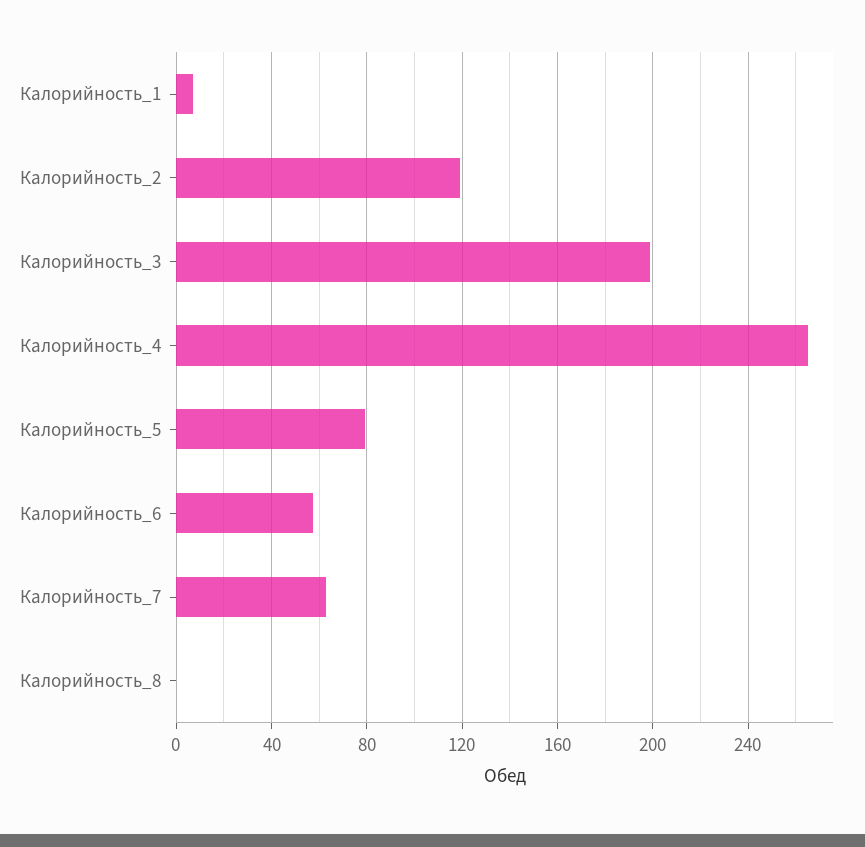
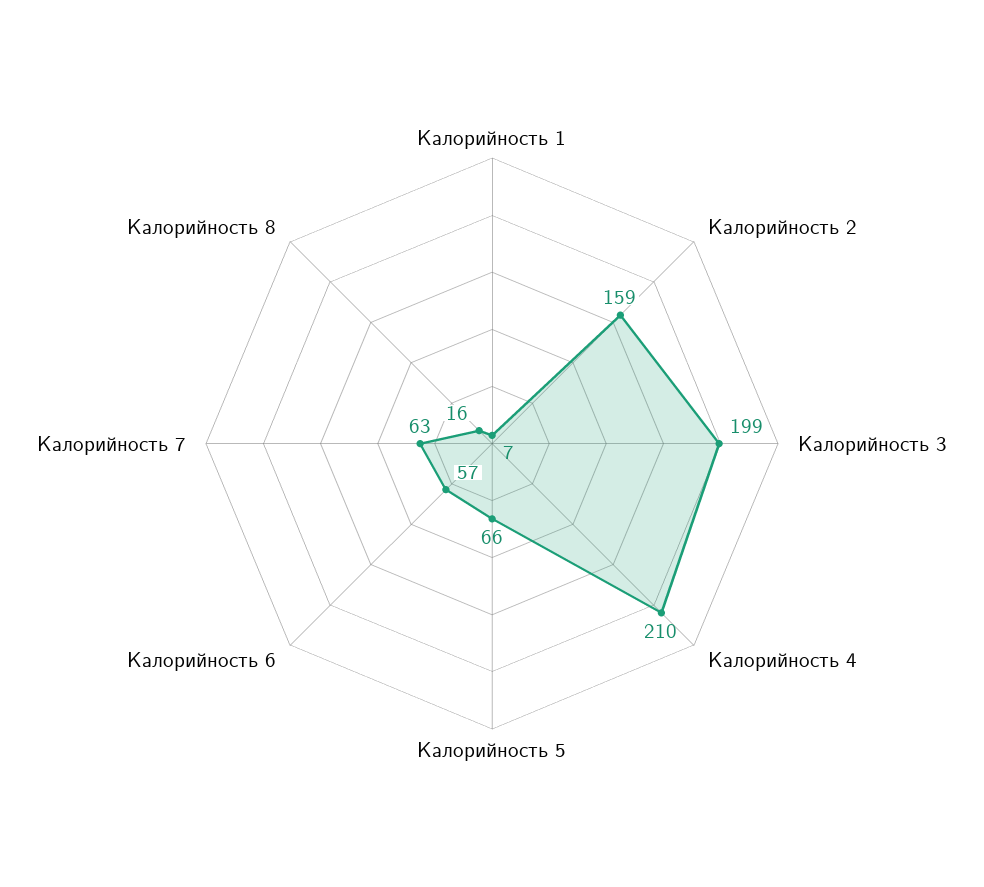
  {
    "Калорийность_1": 7,
-   "Калорийность_2": 120,
+   "Калорийность_2": 159,
    "Калорийность_3": 199,
-   "Калорийность_4": 265,
+   "Калорийность_4": 210,
-   "Калорийность_5": 80,
+   "Калорийность_5": 66,
    "Калорийность_6": 57,
    "Калорийность_7": 63,
-   "Калорийность_8": 0
+   "Калорийность_8": 16
  }

